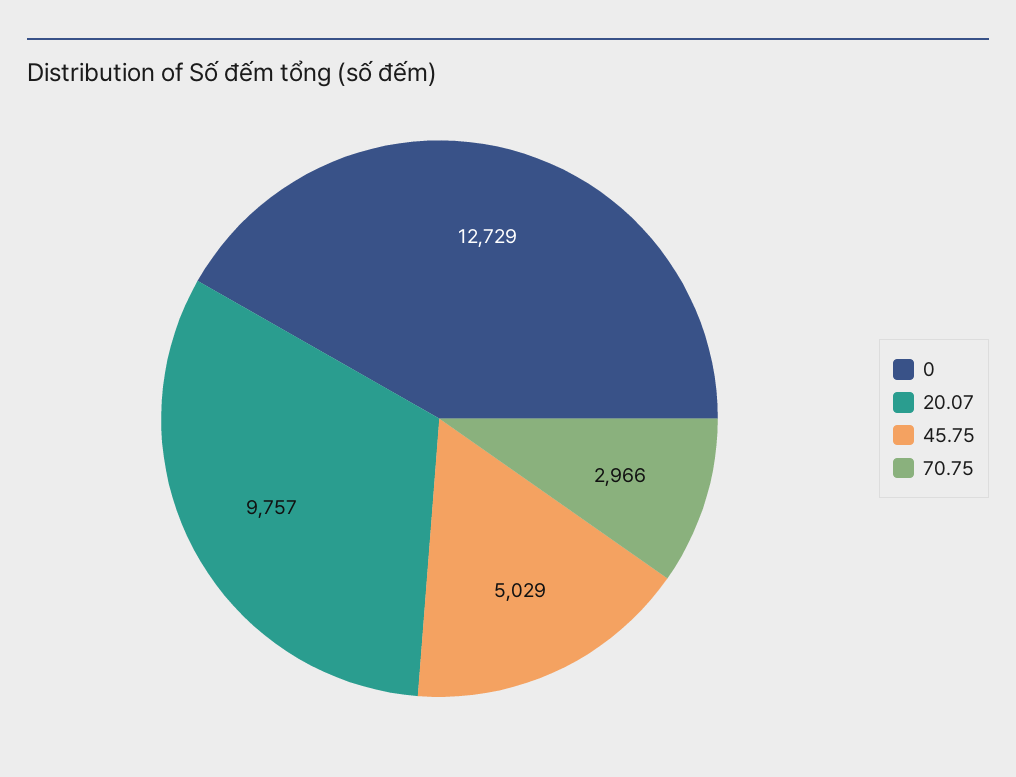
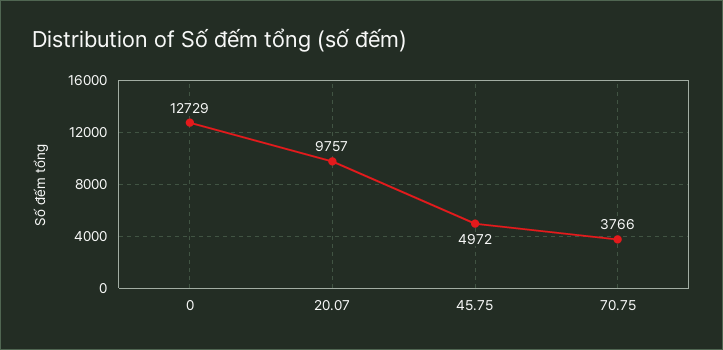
  {
    "0": 12729,
    "20.07": 9757,
-   "45.75": 5029,
+   "45.75": 4972,
-   "70.75": 2966
+   "70.75": 3766
  }

